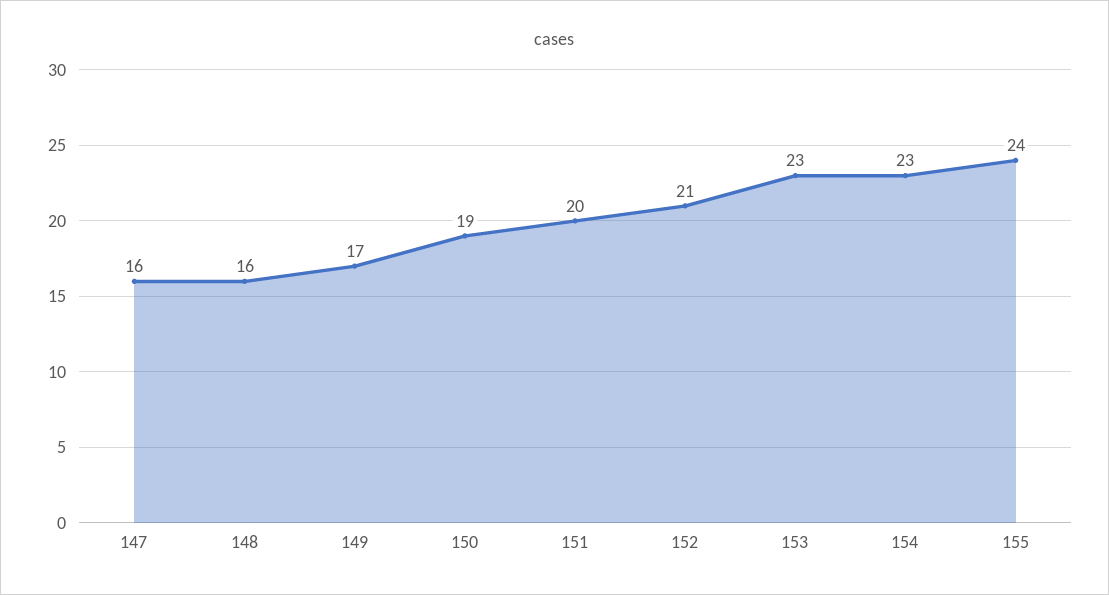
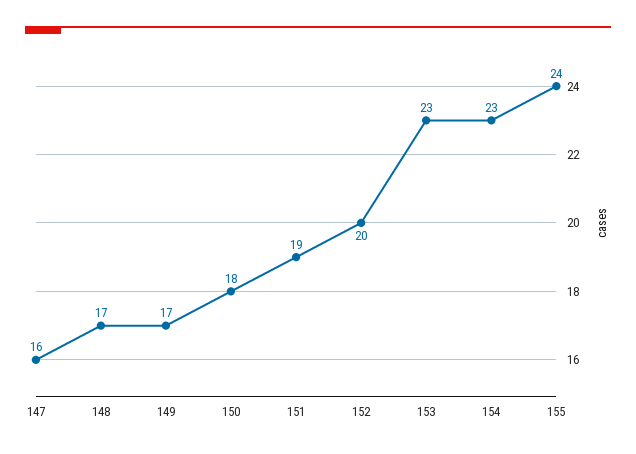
  {
    "147": 16,
-   "148": 16,
+   "148": 17,
    "149": 17,
-   "150": 19,
+   "150": 18,
-   "151": 20,
+   "151": 19,
-   "152": 21,
+   "152": 20,
    "153": 23,
    "154": 23,
    "155": 24
  }

